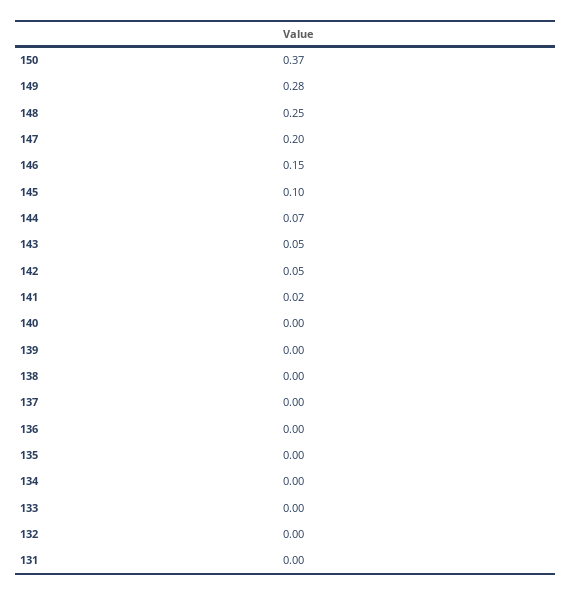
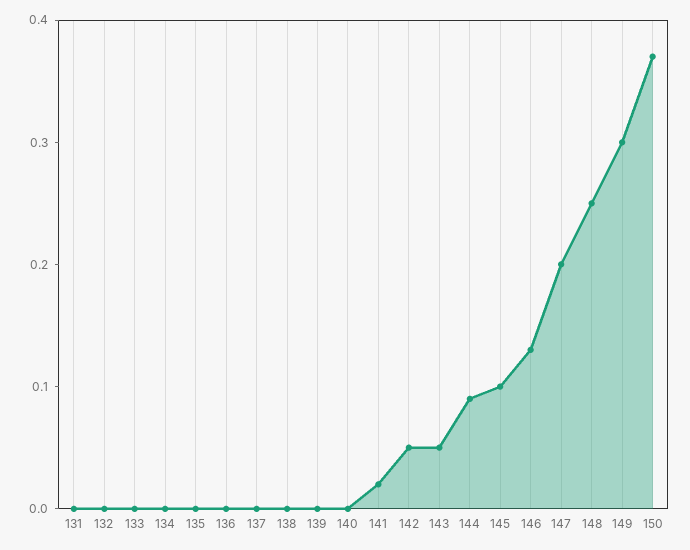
  {
    "150": 0.37,
-   "149": 0.28,
+   "149": 0.3,
    "148": 0.25,
    "147": 0.2,
-   "146": 0.15,
+   "146": 0.13,
    "145": 0.1,
-   "144": 0.07,
+   "144": 0.09,
    "143": 0.05,
    "142": 0.05,
    "141": 0.02,
    "140": 0,
    "139": 0,
    "138": 0,
    "137": 0,
    "136": 0,
    "135": 0,
    "134": 0,
    "133": 0,
    "132": 0,
    "131": 0
  }

